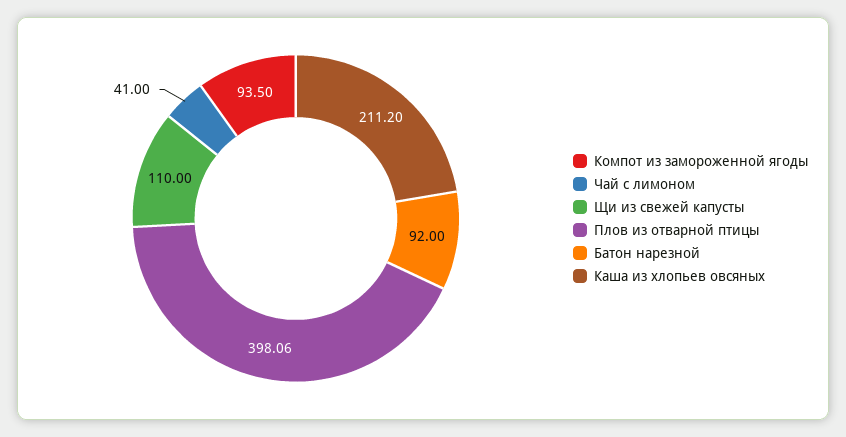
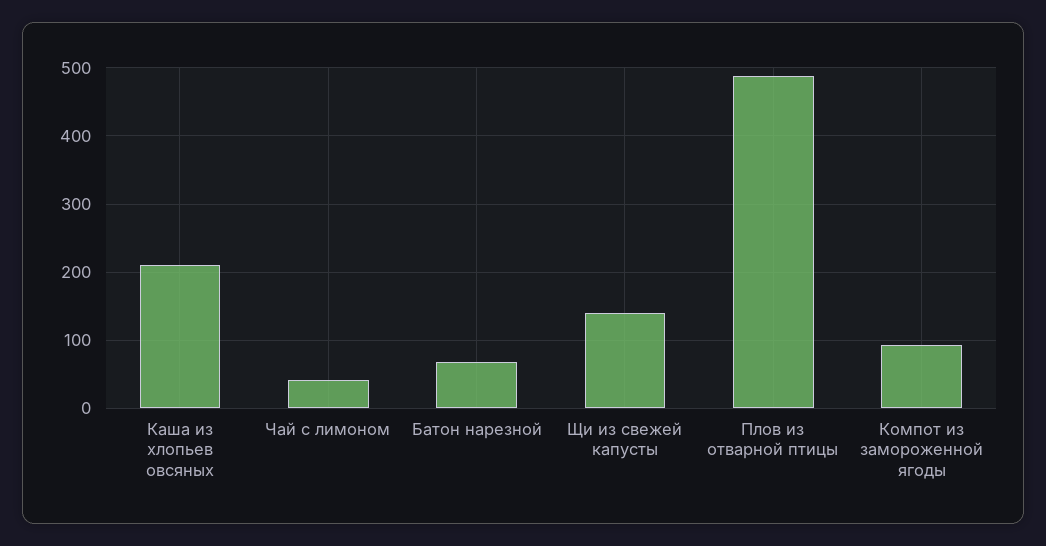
  {
    "Компот из замороженной ягоды": 93.5,
    "Чай с лимоном": 41,
-   "Щи из свежей капусты": 110,
+   "Щи из свежей капусты": 140,
-   "Плов из отварной птицы": 398.06,
+   "Плов из отварной птицы": 490,
-   "Батон нарезной": 92,
+   "Батон нарезной": 70,
    "Каша из хлопьев овсяных": 211.2
  }

